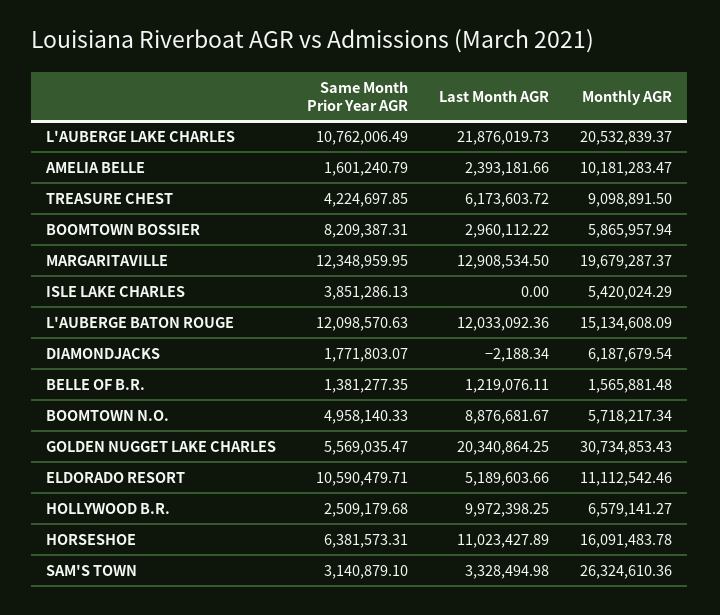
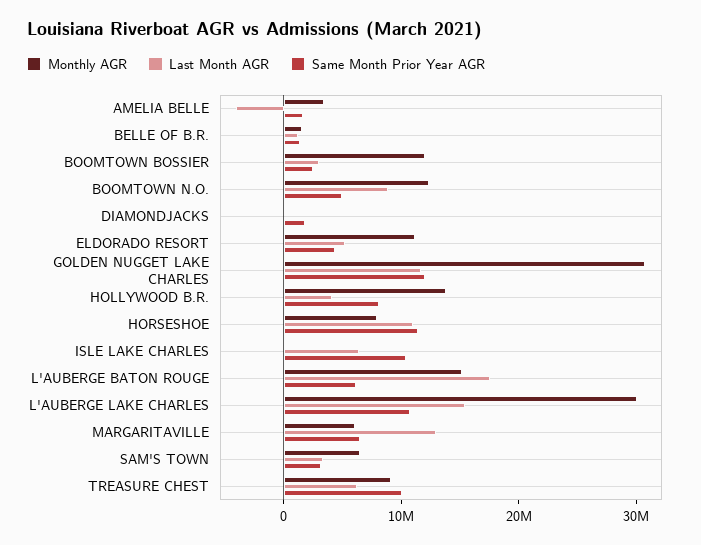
  {
    "Same Month Prior Year AGR": {
      "L'AUBERGE LAKE CHARLES": 10762006.49,
      "AMELIA BELLE": 1601240.79,
-     "TREASURE CHEST": 4224697.85,
+     "TREASURE CHEST": 10000000,
-     "BOOMTOWN BOSSIER": 8209387.31,
+     "BOOMTOWN BOSSIER": 2000000,
-     "MARGARITAVILLE": 12348959.95,
+     "MARGARITAVILLE": 6000000,
-     "ISLE LAKE CHARLES": 3851286.13,
+     "ISLE LAKE CHARLES": 10000000,
-     "L'AUBERGE BATON ROUGE": 12098570.63,
+     "L'AUBERGE BATON ROUGE": 6000000,
      "DIAMONDJACKS": 1771803.07,
      "BELLE OF B.R.": 1381277.35,
      "BOOMTOWN N.O.": 4958140.33,
-     "GOLDEN NUGGET LAKE CHARLES": 5569035.47,
+     "GOLDEN NUGGET LAKE CHARLES": 12000000,
-     "ELDORADO RESORT": 10590479.71,
+     "ELDORADO RESORT": 4000000,
-     "HOLLYWOOD B.R.": 2509179.68,
+     "HOLLYWOOD B.R.": 8000000,
-     "HORSESHOE": 6381573.31,
+     "HORSESHOE": 12000000,
      "SAM'S TOWN": 3140879.1
    },
    "Last Month AGR": {
-     "L'AUBERGE LAKE CHARLES": 21876019.73,
+     "L'AUBERGE LAKE CHARLES": 16000000,
-     "AMELIA BELLE": 2393181.66,
+     "AMELIA BELLE": -4000000,
      "TREASURE CHEST": 6173603.72,
      "BOOMTOWN BOSSIER": 2960112.22,
      "MARGARITAVILLE": 12908534.5,
-     "ISLE LAKE CHARLES": 0,
+     "ISLE LAKE CHARLES": 6000000,
-     "L'AUBERGE BATON ROUGE": 12033092.36,
+     "L'AUBERGE BATON ROUGE": 18000000,
      "DIAMONDJACKS": -2188.34,
      "BELLE OF B.R.": 1219076.11,
      "BOOMTOWN N.O.": 8876681.67,
-     "GOLDEN NUGGET LAKE CHARLES": 20340864.25,
+     "GOLDEN NUGGET LAKE CHARLES": 12000000,
      "ELDORADO RESORT": 5189603.66,
-     "HOLLYWOOD B.R.": 9972398.25,
+     "HOLLYWOOD B.R.": 4000000,
      "HORSESHOE": 11023427.89,
      "SAM'S TOWN": 3328494.98
    },
    "Monthly AGR": {
-     "L'AUBERGE LAKE CHARLES": 20532839.37,
+     "L'AUBERGE LAKE CHARLES": 30000000,
-     "AMELIA BELLE": 10181283.47,
+     "AMELIA BELLE": 4000000,
      "TREASURE CHEST": 9098891.5,
-     "BOOMTOWN BOSSIER": 5865957.94,
+     "BOOMTOWN BOSSIER": 12000000,
-     "MARGARITAVILLE": 19679287.37,
+     "MARGARITAVILLE": 6000000,
-     "ISLE LAKE CHARLES": 5420024.29,
+     "ISLE LAKE CHARLES": 0,
      "L'AUBERGE BATON ROUGE": 15134608.09,
-     "DIAMONDJACKS": 6187679.54,
+     "DIAMONDJACKS": 0,
      "BELLE OF B.R.": 1565881.48,
-     "BOOMTOWN N.O.": 5718217.34,
+     "BOOMTOWN N.O.": 12000000,
      "GOLDEN NUGGET LAKE CHARLES": 30734853.43,
      "ELDORADO RESORT": 11112542.46,
-     "HOLLYWOOD B.R.": 6579141.27,
+     "HOLLYWOOD B.R.": 14000000,
-     "HORSESHOE": 16091483.78,
+     "HORSESHOE": 8000000,
-     "SAM'S TOWN": 26324610.36
+     "SAM'S TOWN": 6000000
    }
  }

